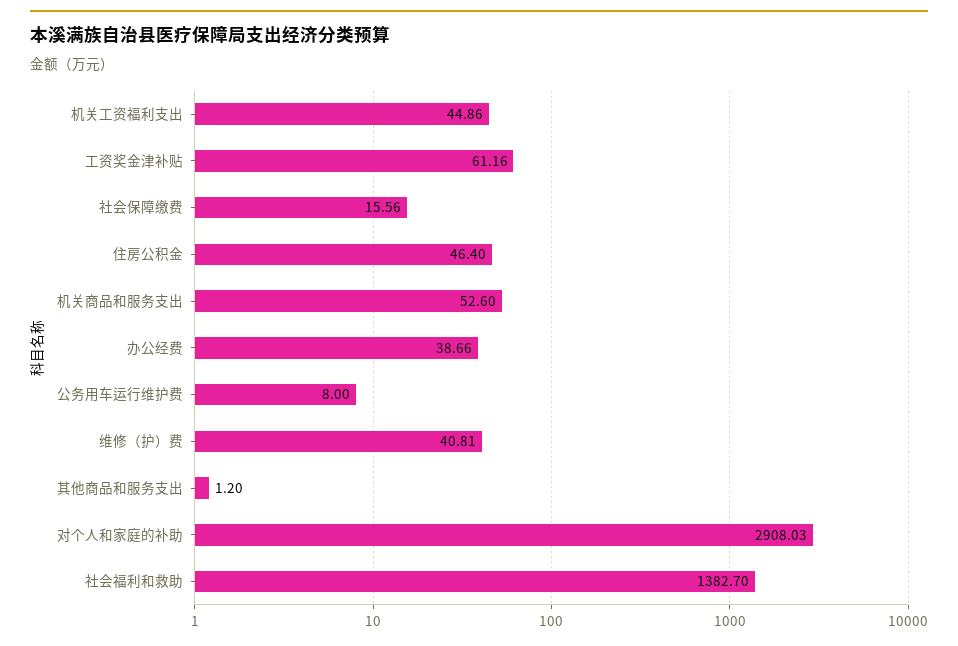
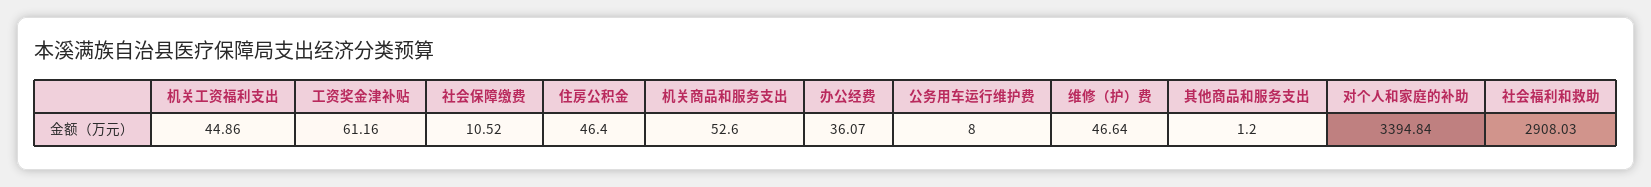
  {
    "机关工资福利支出": 44.86,
    "工资奖金津补贴": 61.16,
-   "社会保障缴费": 15.56,
+   "社会保障缴费": 10.52,
    "住房公积金": 46.4,
    "机关商品和服务支出": 52.6,
-   "办公经费": 38.66,
+   "办公经费": 36.07,
    "公务用车运行维护费": 8,
-   "维修（护）费": 40.81,
+   "维修（护）费": 46.64,
    "其他商品和服务支出": 1.2,
-   "对个人和家庭的补助": 2908.03,
+   "对个人和家庭的补助": 3394.84,
-   "社会福利和救助": 1382.7
+   "社会福利和救助": 2908.03
  }

